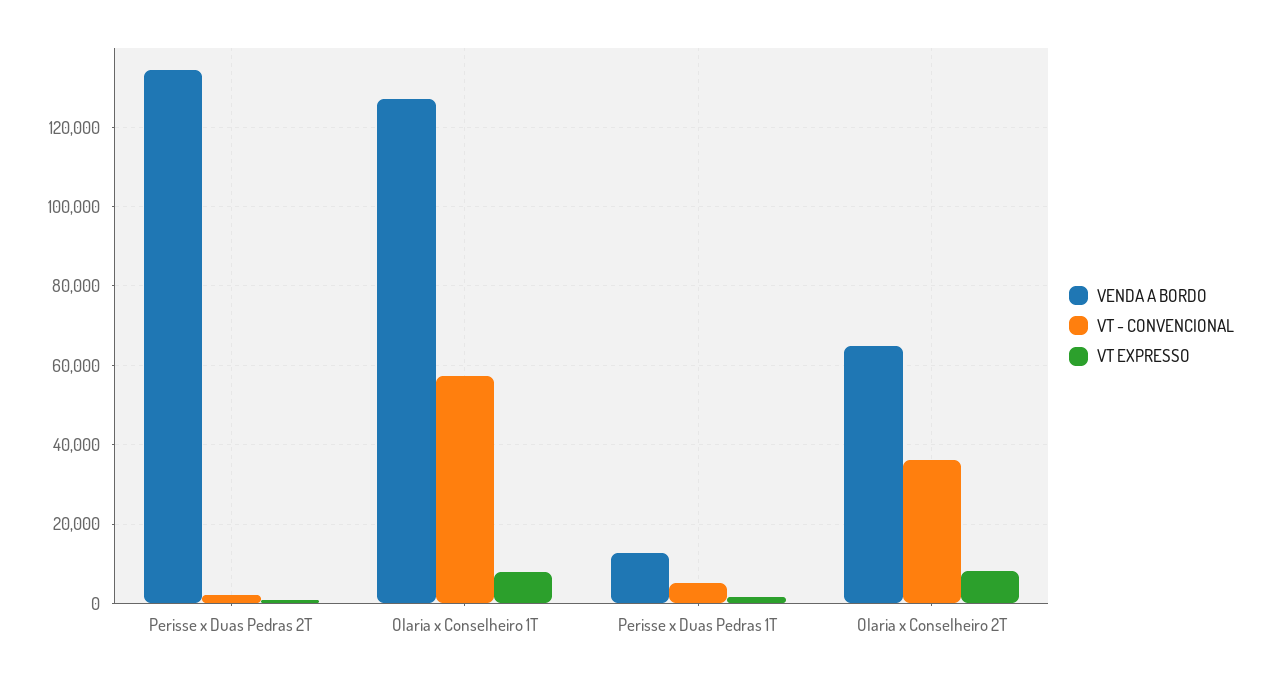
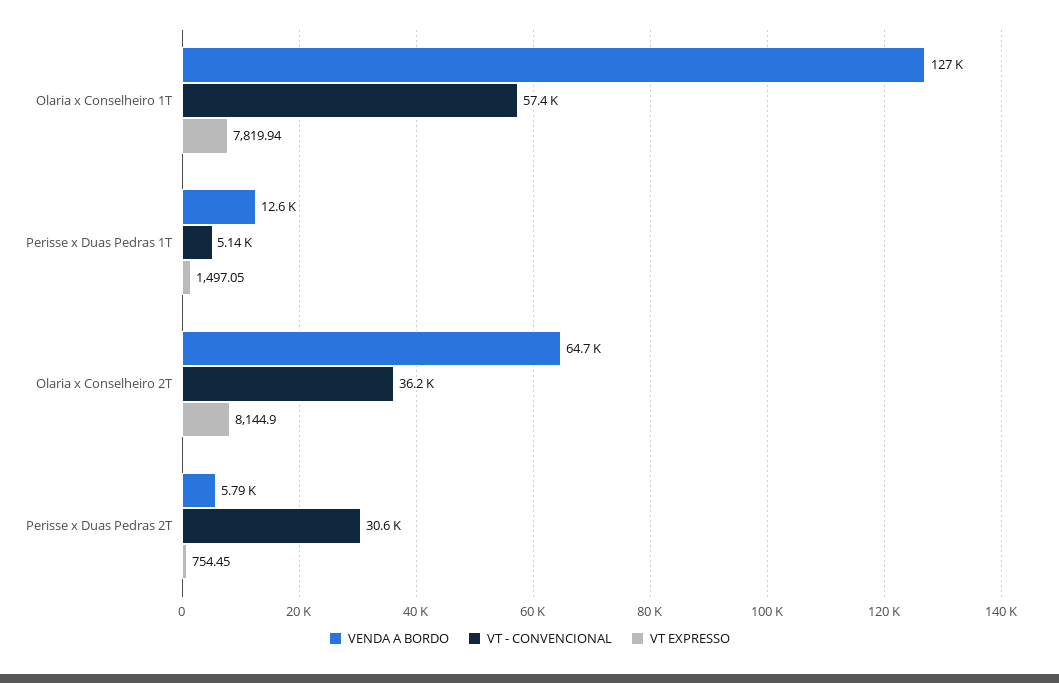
  {
    "VENDA A BORDO": {
-     "Perisse x Duas Pedras 2T": 134000,
+     "Perisse x Duas Pedras 2T": 5790,
      "Olaria x Conselheiro 1T": 127000,
      "Perisse x Duas Pedras 1T": 12600,
      "Olaria x Conselheiro 2T": 64700
    },
    "VT - CONVENCIONAL": {
-     "Perisse x Duas Pedras 2T": 2000,
+     "Perisse x Duas Pedras 2T": 30600,
      "Olaria x Conselheiro 1T": 57400,
      "Perisse x Duas Pedras 1T": 5140,
      "Olaria x Conselheiro 2T": 36200
    },
    "VT EXPRESSO": {
      "Perisse x Duas Pedras 2T": 754.45,
      "Olaria x Conselheiro 1T": 7819.94,
      "Perisse x Duas Pedras 1T": 1497.05,
      "Olaria x Conselheiro 2T": 8144.9
    }
  }

